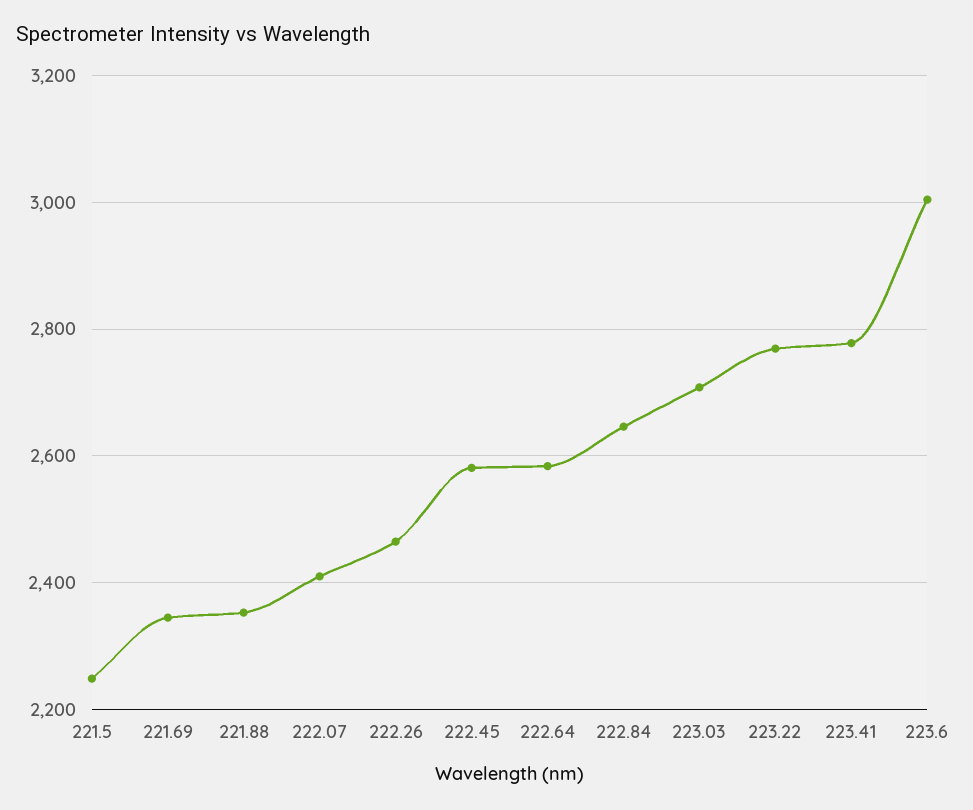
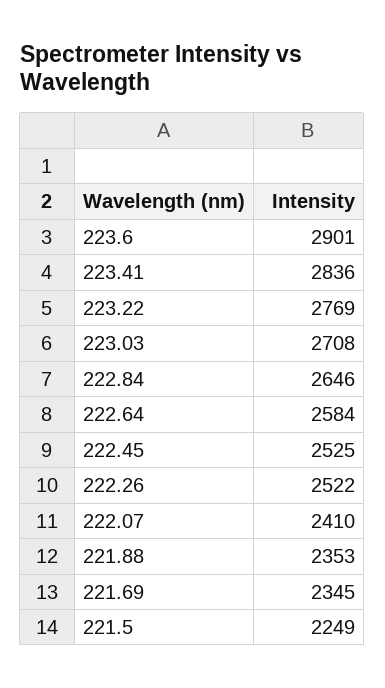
  {
    "221.5": 2249,
    "221.69": 2345,
    "221.88": 2353,
    "222.07": 2410,
-   "222.26": 2460,
+   "222.26": 2522,
-   "222.45": 2580,
+   "222.45": 2525,
    "222.64": 2584,
    "222.84": 2646,
    "223.03": 2708,
    "223.22": 2769,
-   "223.41": 2780,
+   "223.41": 2836,
-   "223.6": 3000
+   "223.6": 2901
  }

